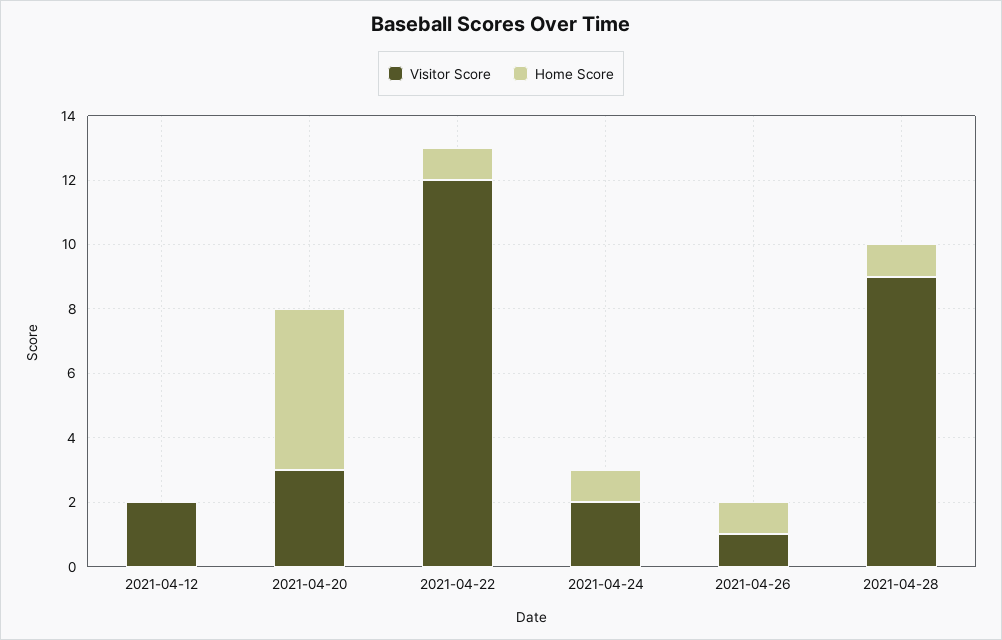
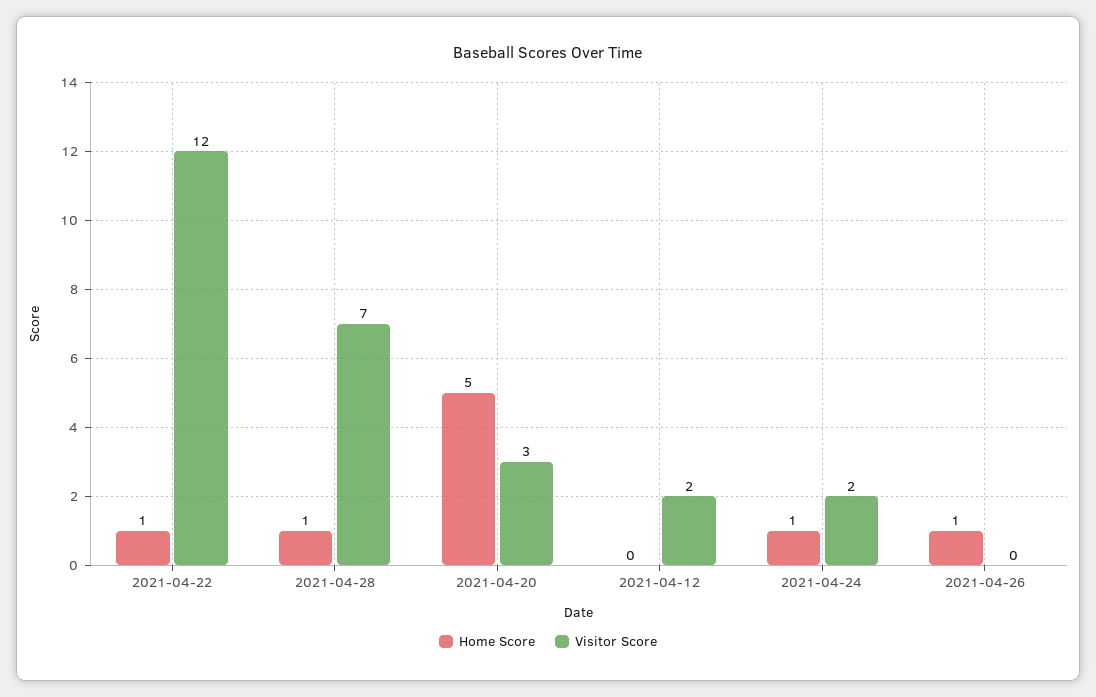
  {
    "Visitor Score": {
      "2021-04-12": 2,
      "2021-04-20": 3,
      "2021-04-22": 12,
      "2021-04-24": 2,
-     "2021-04-26": 1,
+     "2021-04-26": 0,
-     "2021-04-28": 9
+     "2021-04-28": 7
    },
    "Home Score": {
      "2021-04-12": 0,
      "2021-04-20": 5,
      "2021-04-22": 1,
      "2021-04-24": 1,
      "2021-04-26": 1,
      "2021-04-28": 1
    }
  }

